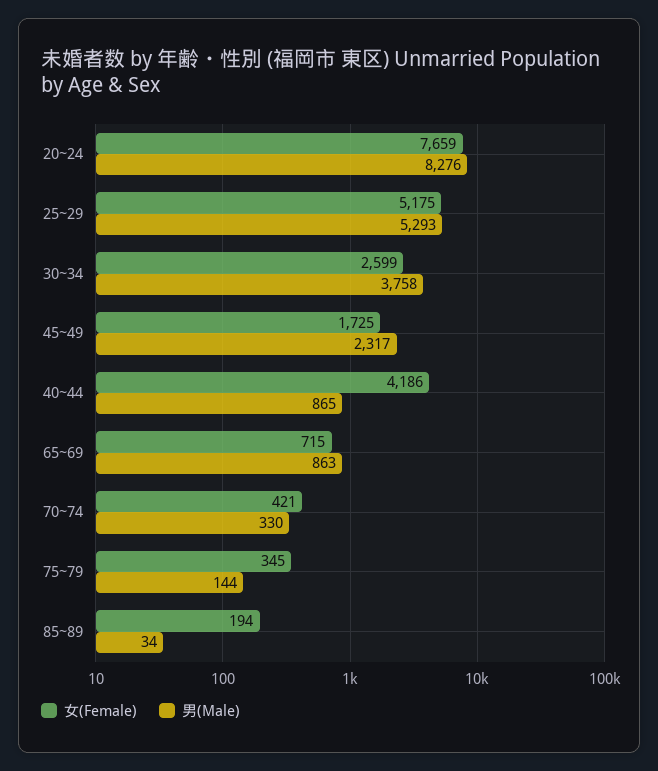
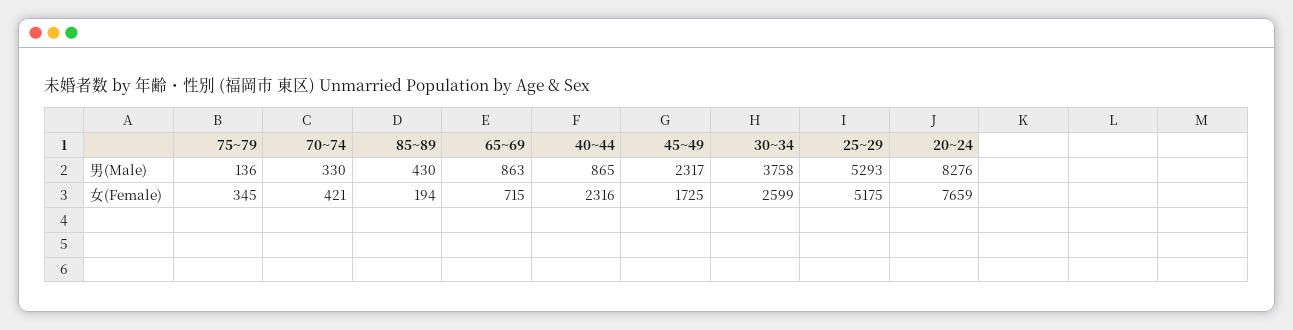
  {
    "女(Female)": {
      "20~24": 7659,
      "25~29": 5175,
      "30~34": 2599,
      "45~49": 1725,
-     "40~44": 4186,
+     "40~44": 2316,
      "65~69": 715,
      "70~74": 421,
      "75~79": 345,
      "85~89": 194
    },
    "男(Male)": {
      "20~24": 8276,
      "25~29": 5293,
      "30~34": 3758,
      "45~49": 2317,
      "40~44": 865,
      "65~69": 863,
      "70~74": 330,
-     "75~79": 144,
+     "75~79": 136,
-     "85~89": 34
+     "85~89": 430
    }
  }

